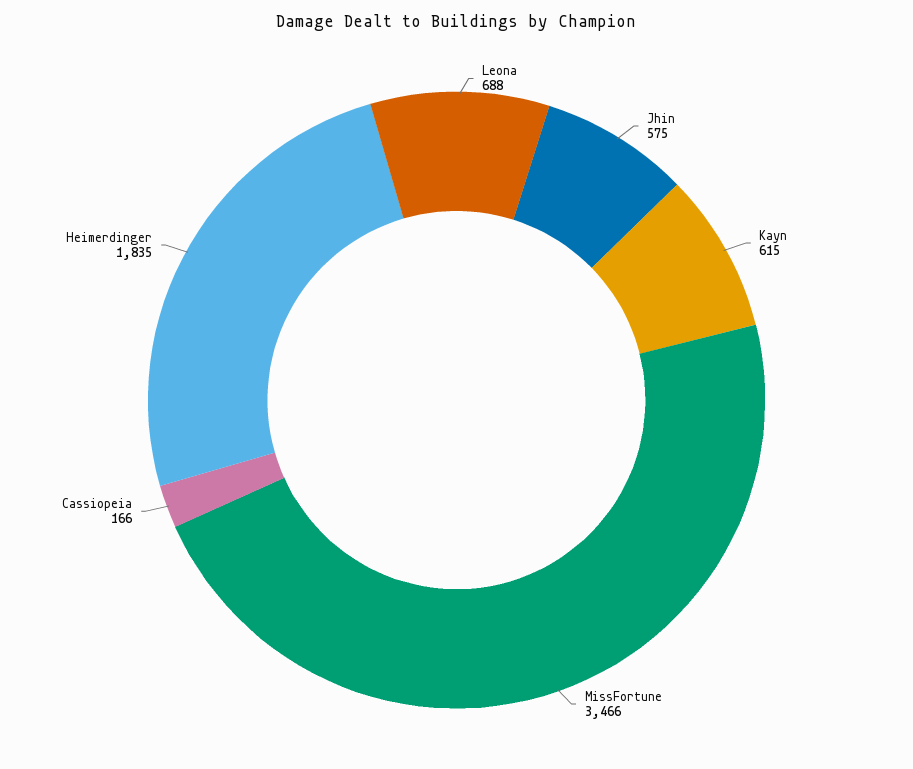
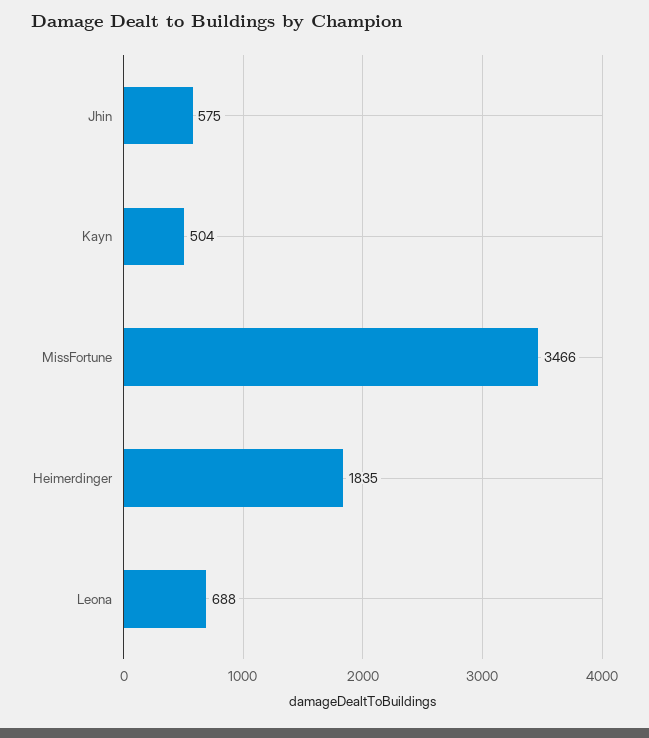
  {
    "Leona": 688,
    "Jhin": 575,
-   "Kayn": 615,
+   "Kayn": 504,
    "MissFortune": 3466,
-   "Cassiopeia": 166,
    "Heimerdinger": 1835
  }

